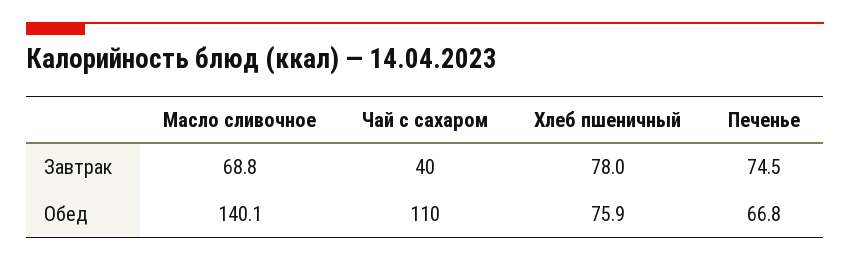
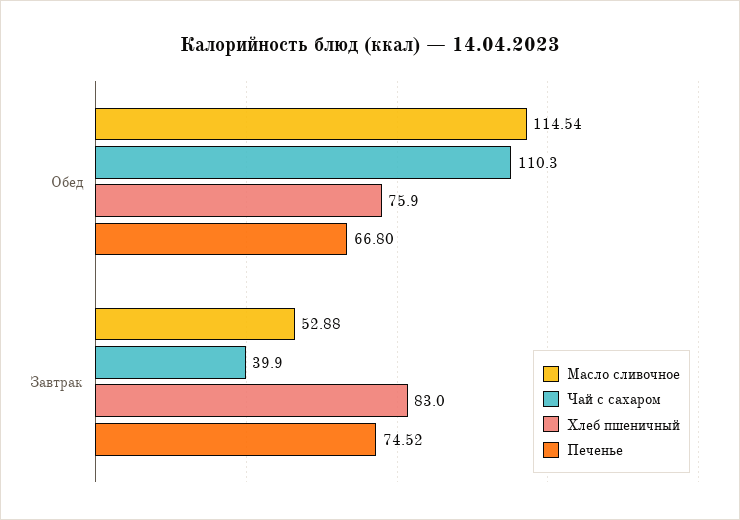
  {
    "Масло сливочное": {
-     "Завтрак": 68.8,
+     "Завтрак": 52.88,
-     "Обед": 140.1
+     "Обед": 114.54
    },
    "Чай с сахаром": {
      "Завтрак": 39.9,
      "Обед": 110.3
    },
    "Хлеб пшеничный": {
-     "Завтрак": 78,
+     "Завтрак": 83,
      "Обед": 75.9
    },
    "Печенье": {
      "Завтрак": 74.52,
      "Обед": 66.8
    }
  }

